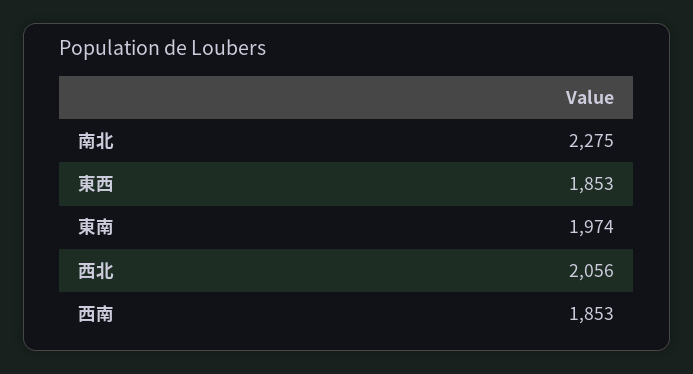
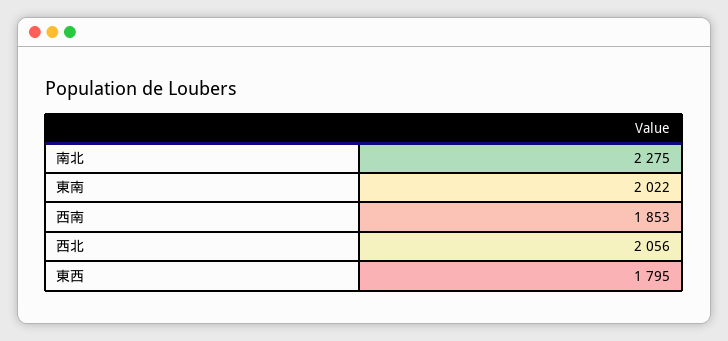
  {
    "南北": 2275,
-   "東西": 1853,
+   "東西": 1795,
-   "東南": 1974,
+   "東南": 2022,
    "西北": 2056,
    "西南": 1853
  }

